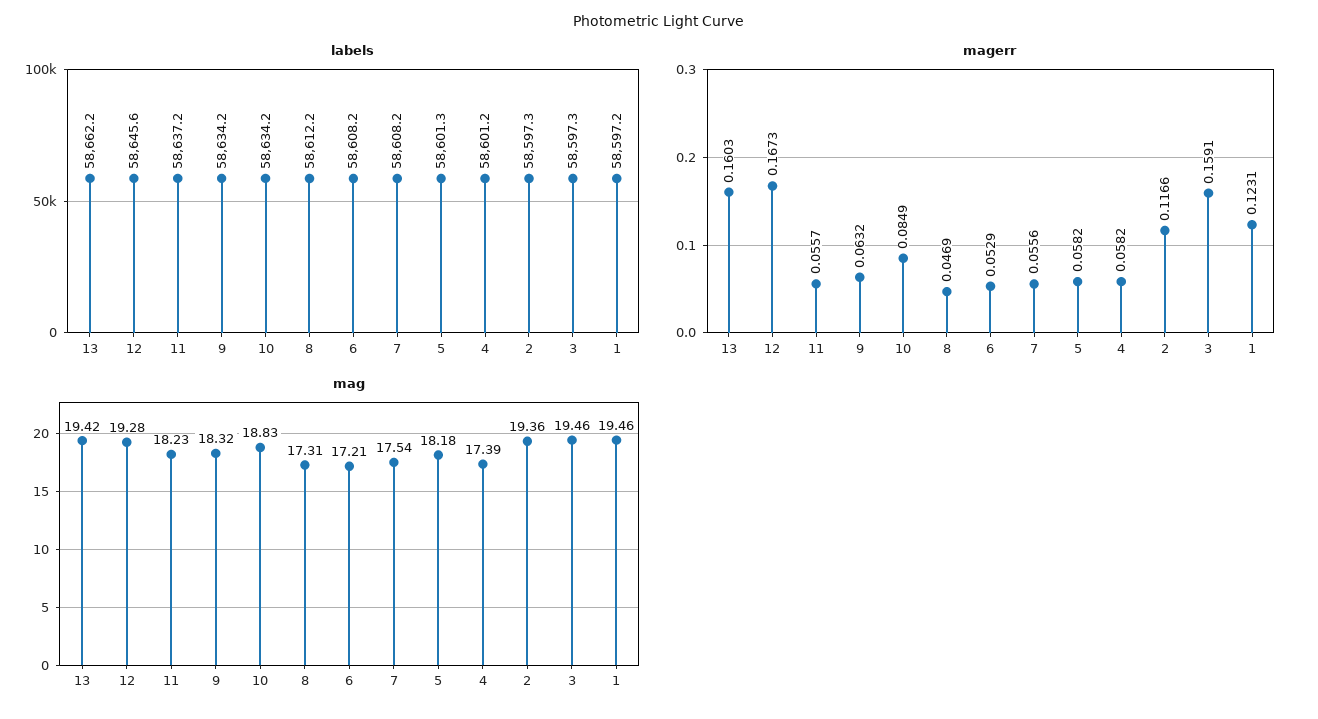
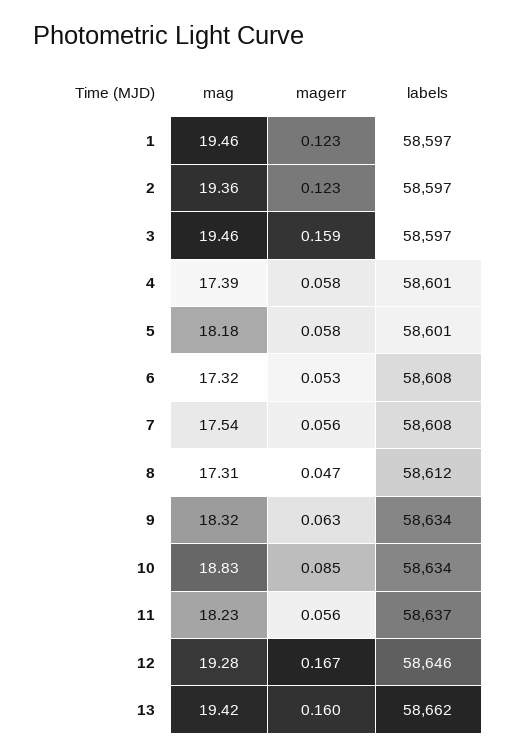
  {
    "labels": {
      "13": 58662.2,
      "12": 58645.6,
      "11": 58637.2,
      "9": 58634.2,
      "10": 58634.2,
      "8": 58612.2,
      "6": 58608.2,
      "7": 58608.2,
      "5": 58601.3,
      "4": 58601.2,
      "2": 58597.3,
      "3": 58597.3,
      "1": 58597.2
    },
    "magerr": {
      "13": 0.1603,
      "12": 0.1673,
      "11": 0.0557,
      "9": 0.0632,
      "10": 0.0849,
      "8": 0.0469,
      "6": 0.0529,
      "7": 0.0556,
      "5": 0.0582,
      "4": 0.0582,
-     "2": 0.1166,
+     "2": 0.123,
      "3": 0.1591,
      "1": 0.1231
    },
    "mag": {
      "13": 19.42,
      "12": 19.28,
      "11": 18.23,
      "9": 18.32,
      "10": 18.83,
      "8": 17.31,
-     "6": 17.21,
+     "6": 17.32,
      "7": 17.54,
      "5": 18.18,
      "4": 17.39,
      "2": 19.36,
      "3": 19.46,
      "1": 19.46
    }
  }

